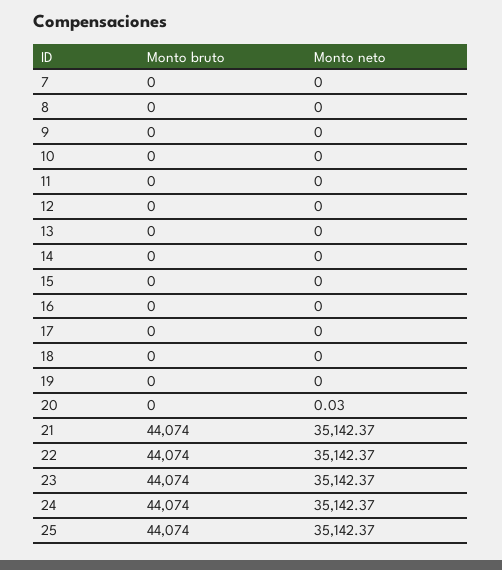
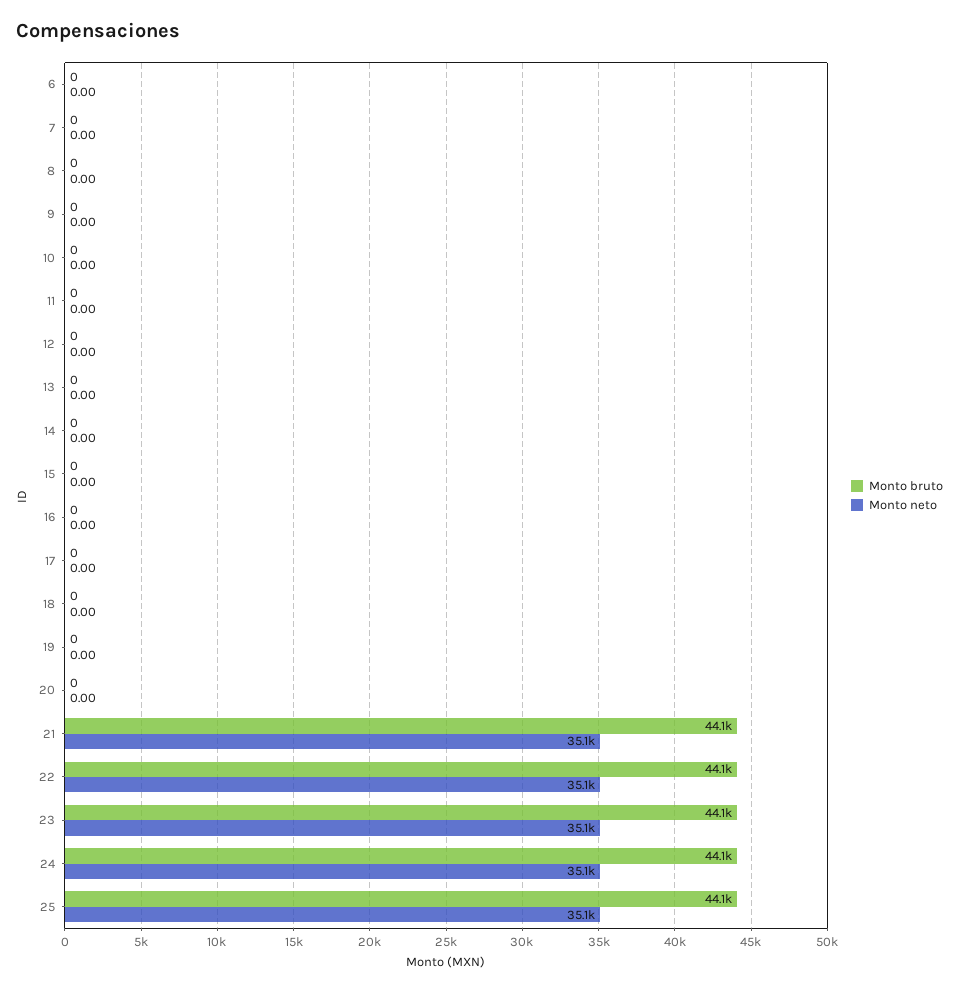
  {
    "Monto bruto": {
      "7": 0,
      "8": 0,
      "9": 0,
      "10": 0,
      "11": 0,
      "12": 0,
      "13": 0,
      "14": 0,
      "15": 0,
      "16": 0,
      "17": 0,
      "18": 0,
      "19": 0,
      "20": 0,
      "21": 44074,
      "22": 44074,
      "23": 44074,
      "24": 44074,
-     "25": 44074
+     "25": 44074,
+     "6": 0
    },
    "Monto neto": {
      "7": 0,
      "8": 0,
      "9": 0,
      "10": 0,
      "11": 0,
      "12": 0,
      "13": 0,
      "14": 0,
      "15": 0,
      "16": 0,
      "17": 0,
      "18": 0,
      "19": 0,
-     "20": 0.03,
+     "20": 0,
      "21": 35142.37,
      "22": 35142.37,
      "23": 35142.37,
      "24": 35142.37,
-     "25": 35142.37
+     "25": 35142.37,
+     "6": 0
    }
  }

